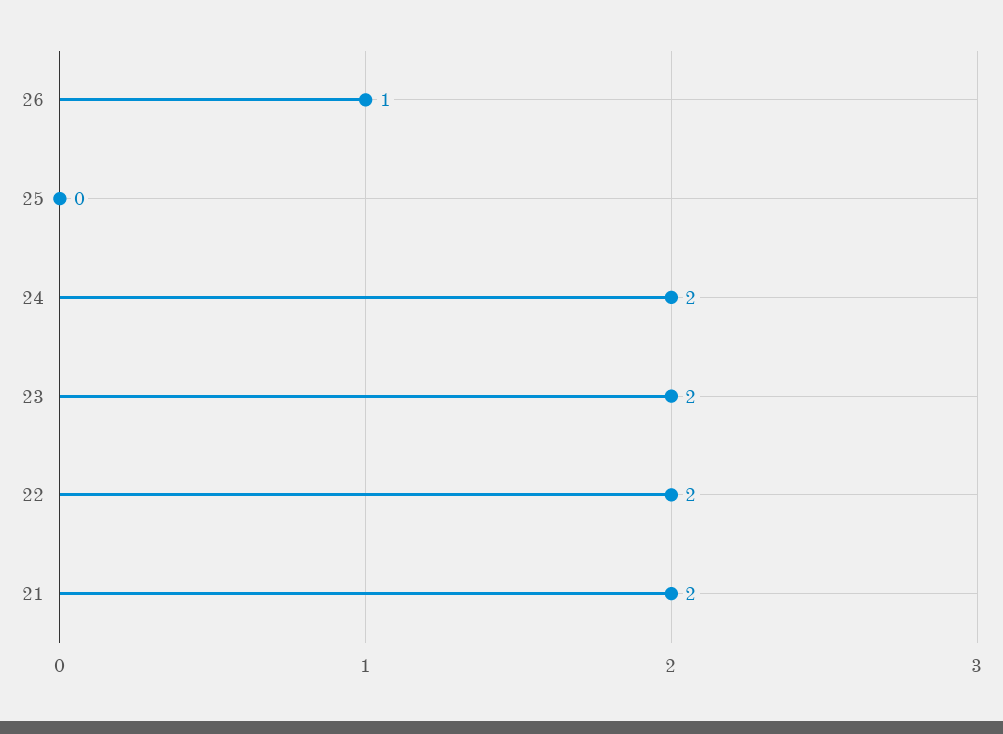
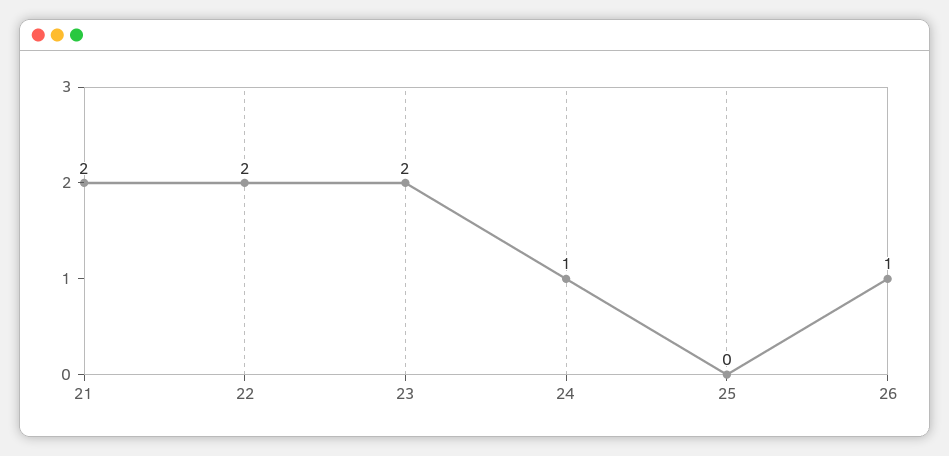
  {
    "26": 1,
    "25": 0,
-   "24": 2,
+   "24": 1,
    "23": 2,
    "22": 2,
    "21": 2
  }

